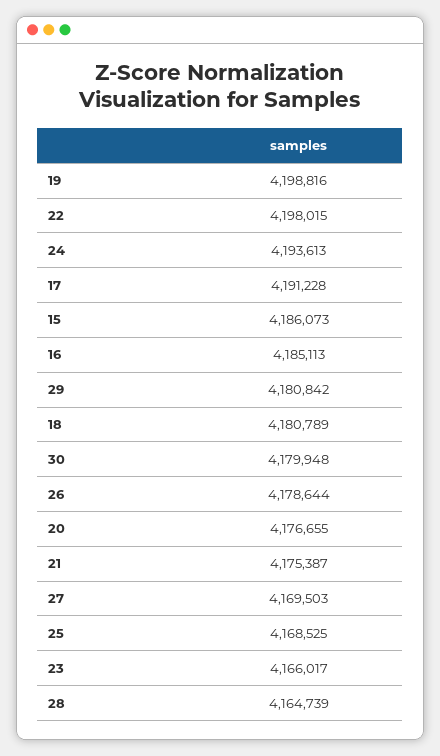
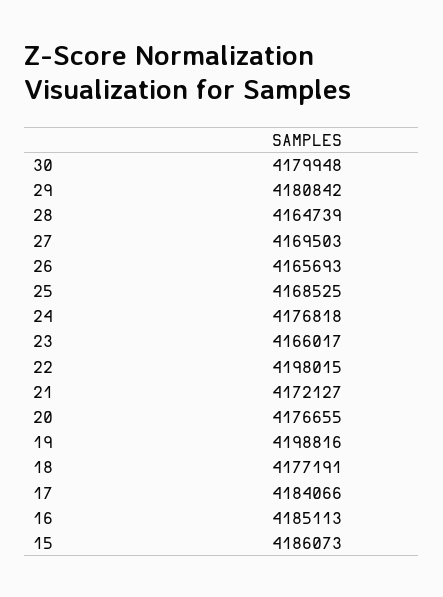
  {
    "19": 4198816,
    "22": 4198015,
-   "24": 4193613,
+   "24": 4176818,
-   "17": 4191228,
+   "17": 4184066,
    "15": 4186073,
    "16": 4185113,
    "29": 4180842,
-   "18": 4180789,
+   "18": 4177191,
    "30": 4179948,
-   "26": 4178644,
+   "26": 4165693,
    "20": 4176655,
-   "21": 4175387,
+   "21": 4172127,
    "27": 4169503,
    "25": 4168525,
    "23": 4166017,
    "28": 4164739
  }

